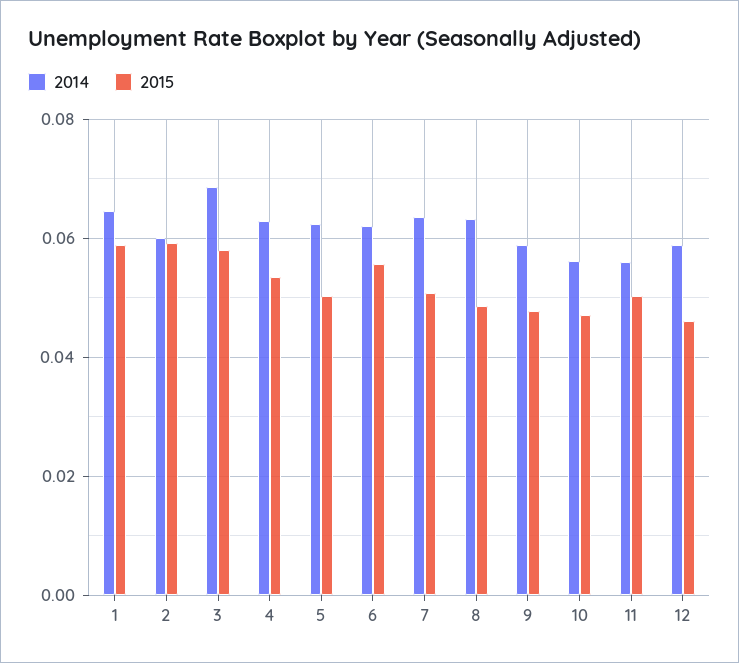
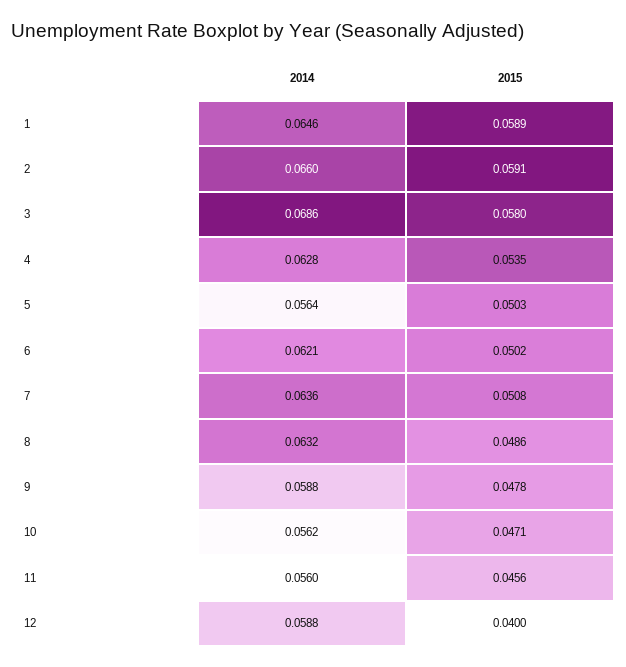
  {
    "2014": {
      "1": 0.0646,
-     "2": 0.06,
+     "2": 0.066,
      "3": 0.0686,
      "4": 0.0628,
-     "5": 0.062,
+     "5": 0.0564,
      "6": 0.0621,
      "7": 0.0636,
      "8": 0.0632,
      "9": 0.0588,
      "10": 0.0562,
      "11": 0.056,
      "12": 0.0588
    },
    "2015": {
      "1": 0.0589,
      "2": 0.0591,
      "3": 0.058,
      "4": 0.0535,
      "5": 0.0503,
-     "6": 0.056,
+     "6": 0.0502,
      "7": 0.0508,
      "8": 0.0486,
      "9": 0.0478,
      "10": 0.0471,
-     "11": 0.05,
+     "11": 0.0456,
-     "12": 0.046
+     "12": 0.04
    }
  }

